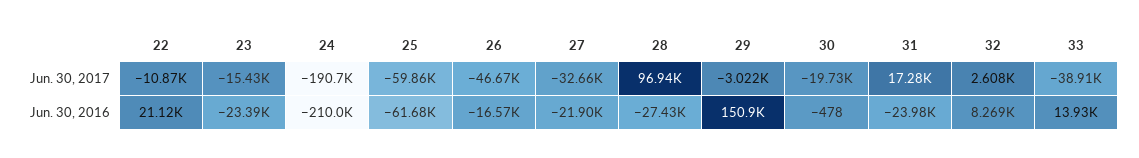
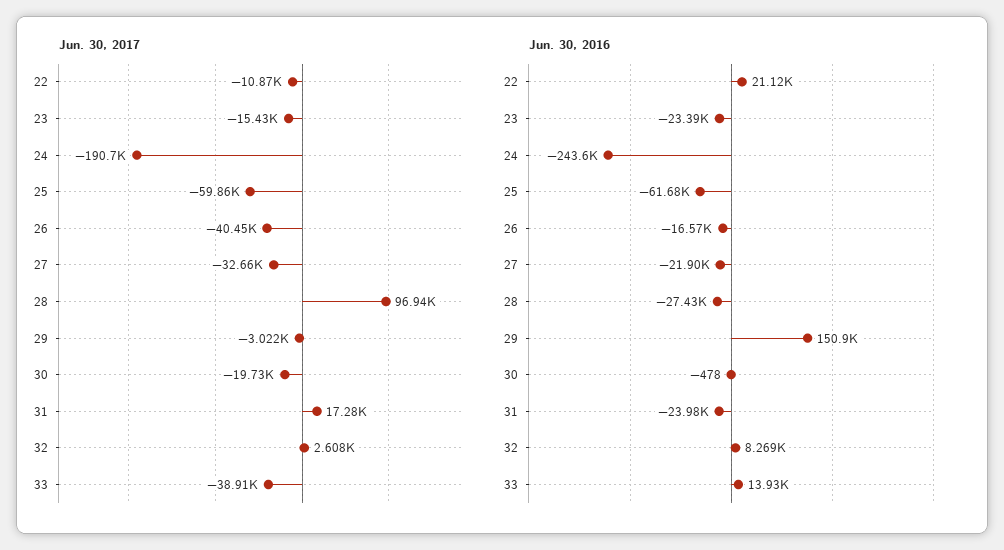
  {
    "Jun. 30, 2017": {
      "22": -10870,
      "23": -15430,
      "24": -190700,
      "25": -59860,
-     "26": -46670,
+     "26": -40450,
      "27": -32660,
      "28": 96940,
      "29": -3022,
      "30": -19730,
      "31": 17280,
      "32": 2608,
      "33": -38910
    },
    "Jun. 30, 2016": {
      "22": 21120,
      "23": -23390,
-     "24": -210000,
+     "24": -243600,
      "25": -61680,
      "26": -16570,
      "27": -21900,
      "28": -27430,
      "29": 150900,
      "30": -478,
      "31": -23980,
      "32": 8269,
      "33": 13930
    }
  }

